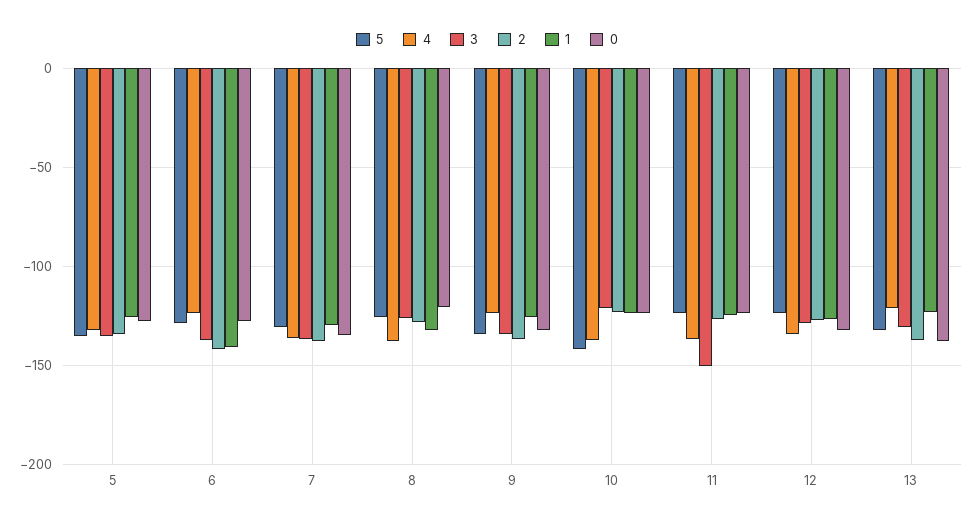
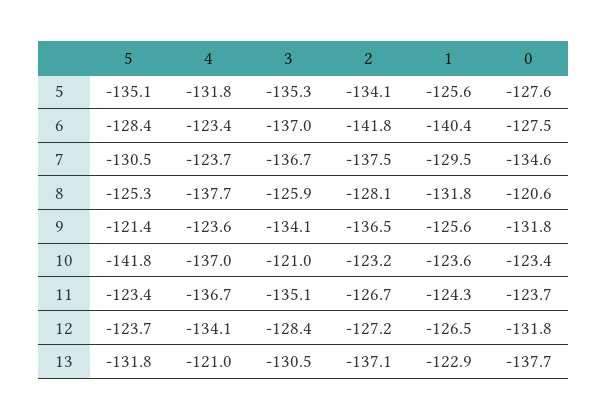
  {
    "5": {
      "5": -135.1,
      "6": -128.4,
      "7": -130.5,
      "8": -125.3,
-     "9": -135,
+     "9": -121.4,
      "10": -141.8,
      "11": -123.4,
      "12": -123.7,
      "13": -131.8
    },
    "4": {
      "5": -131.8,
      "6": -123.4,
-     "7": -135,
+     "7": -123.7,
      "8": -137.7,
      "9": -123.6,
      "10": -137,
      "11": -136.7,
      "12": -134.1,
      "13": -121
    },
    "3": {
      "5": -135.3,
      "6": -137,
      "7": -136.7,
      "8": -125.9,
      "9": -134.1,
      "10": -121,
-     "11": -150,
+     "11": -135.1,
      "12": -128.4,
      "13": -130.5
    },
    "2": {
      "5": -134.1,
      "6": -141.8,
      "7": -137.5,
      "8": -128.1,
      "9": -136.5,
      "10": -123.2,
      "11": -126.7,
      "12": -127.2,
      "13": -137.1
    },
    "1": {
      "5": -125.6,
      "6": -140.4,
      "7": -129.5,
      "8": -131.8,
      "9": -125.6,
      "10": -123.6,
      "11": -124.3,
      "12": -126.5,
      "13": -122.9
    },
    "0": {
      "5": -127.6,
      "6": -127.5,
      "7": -134.6,
      "8": -120.6,
      "9": -131.8,
      "10": -123.4,
      "11": -123.7,
      "12": -131.8,
      "13": -137.7
    }
  }

